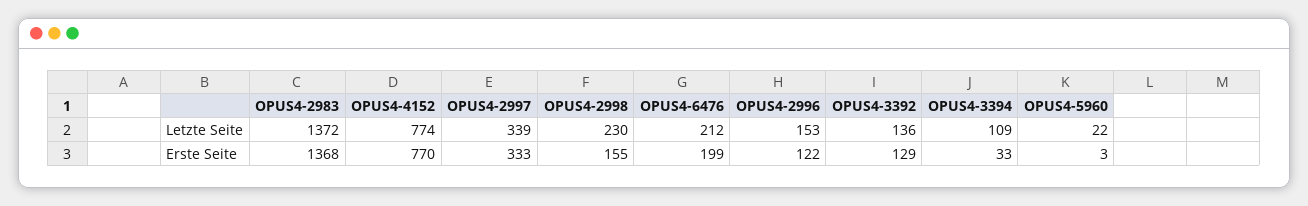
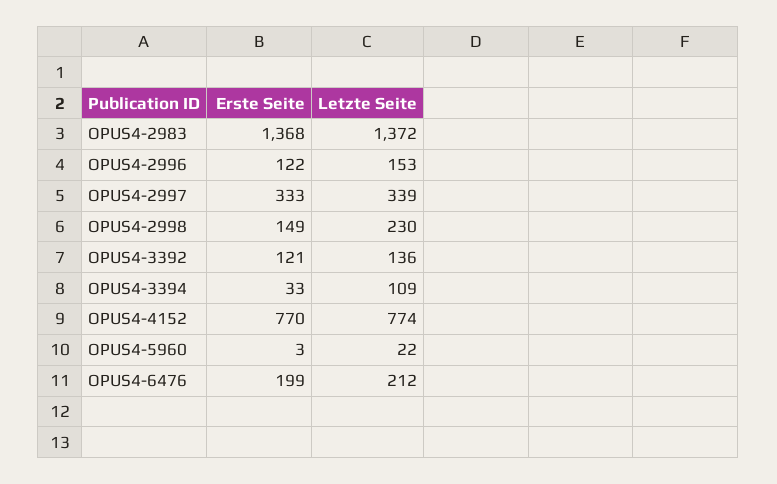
  {
    "OPUS4-2983": {
      "Letzte Seite": 1372,
      "Erste Seite": 1368
    },
    "OPUS4-4152": {
      "Letzte Seite": 774,
      "Erste Seite": 770
    },
    "OPUS4-2997": {
      "Letzte Seite": 339,
      "Erste Seite": 333
    },
    "OPUS4-2998": {
      "Letzte Seite": 230,
-     "Erste Seite": 155
+     "Erste Seite": 149
    },
    "OPUS4-6476": {
      "Letzte Seite": 212,
      "Erste Seite": 199
    },
    "OPUS4-2996": {
      "Letzte Seite": 153,
      "Erste Seite": 122
    },
    "OPUS4-3392": {
      "Letzte Seite": 136,
-     "Erste Seite": 129
+     "Erste Seite": 121
    },
    "OPUS4-3394": {
      "Letzte Seite": 109,
      "Erste Seite": 33
    },
    "OPUS4-5960": {
      "Letzte Seite": 22,
      "Erste Seite": 3
    }
  }

